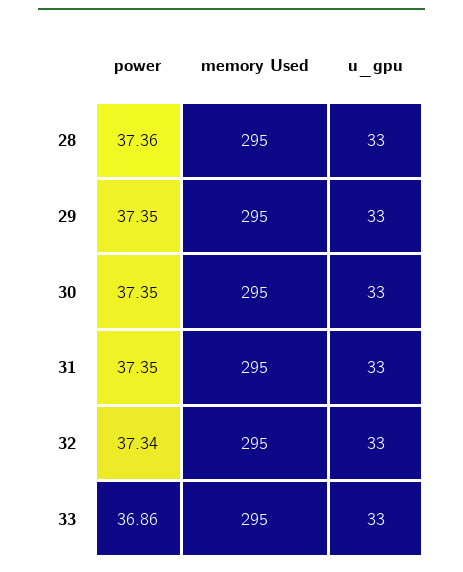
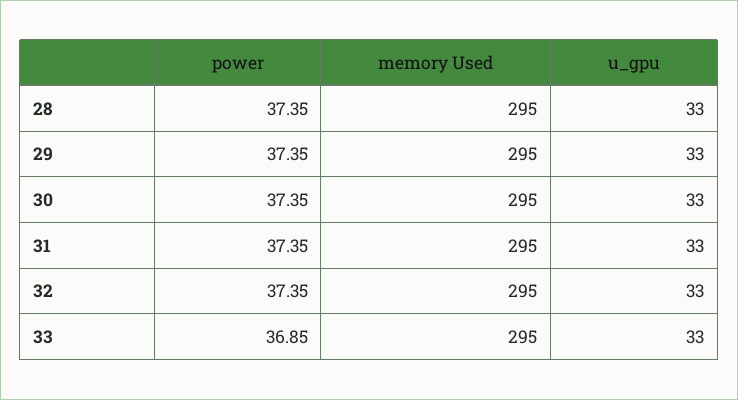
  {
    "power": {
-     "28": 37.36,
+     "28": 37.35,
      "29": 37.35,
      "30": 37.35,
      "31": 37.35,
-     "32": 37.34,
+     "32": 37.35,
-     "33": 36.86
+     "33": 36.85
    },
    "memory Used": {
      "28": 295,
      "29": 295,
      "30": 295,
      "31": 295,
      "32": 295,
      "33": 295
    },
    "u_gpu": {
      "28": 33,
      "29": 33,
      "30": 33,
      "31": 33,
      "32": 33,
      "33": 33
    }
  }

